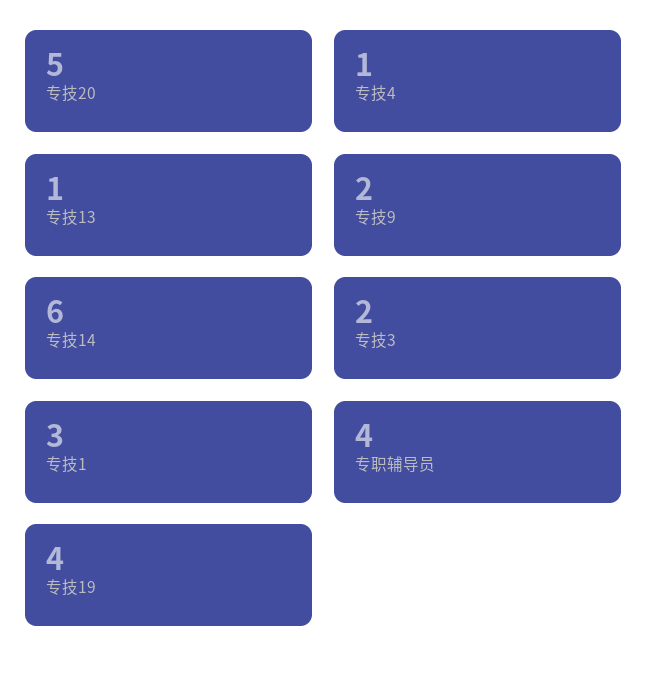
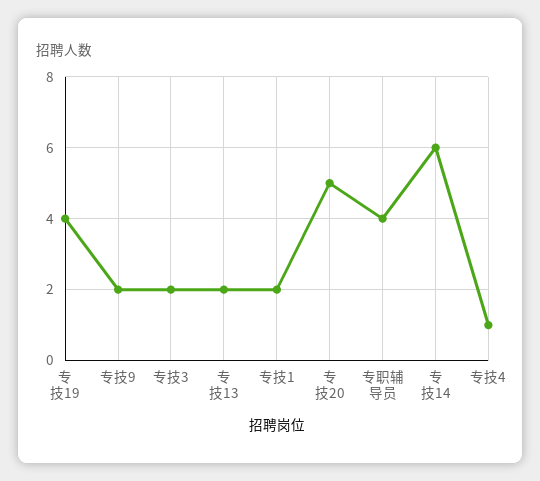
  {
    "专技20": 5,
    "专技4": 1,
-   "专技13": 1,
+   "专技13": 2,
    "专技9": 2,
    "专技14": 6,
    "专技3": 2,
-   "专技1": 3,
+   "专技1": 2,
    "专职辅导员": 4,
    "专技19": 4
  }

